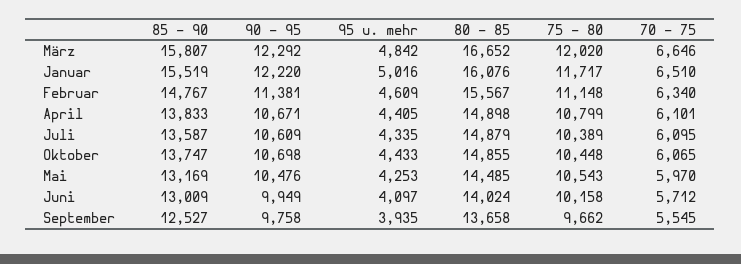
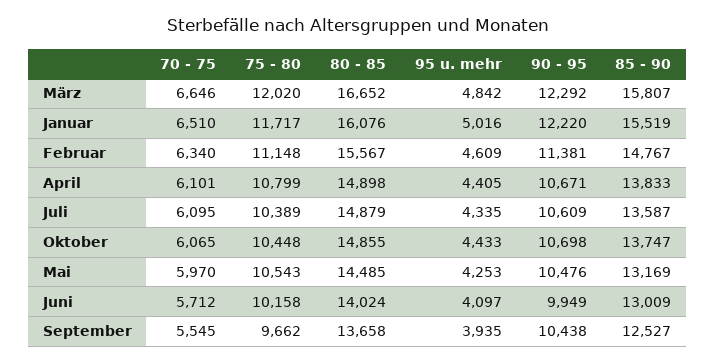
  {
    "85 - 90": {
      "März": 15807,
      "Januar": 15519,
      "Februar": 14767,
      "April": 13833,
      "Juli": 13587,
      "Oktober": 13747,
      "Mai": 13169,
      "Juni": 13009,
      "September": 12527
    },
    "90 - 95": {
      "März": 12292,
      "Januar": 12220,
      "Februar": 11381,
      "April": 10671,
      "Juli": 10609,
      "Oktober": 10698,
      "Mai": 10476,
      "Juni": 9949,
-     "September": 9758
+     "September": 10438
    },
    "95 u. mehr": {
      "März": 4842,
      "Januar": 5016,
      "Februar": 4609,
      "April": 4405,
      "Juli": 4335,
      "Oktober": 4433,
      "Mai": 4253,
      "Juni": 4097,
      "September": 3935
    },
    "80 - 85": {
      "März": 16652,
      "Januar": 16076,
      "Februar": 15567,
      "April": 14898,
      "Juli": 14879,
      "Oktober": 14855,
      "Mai": 14485,
      "Juni": 14024,
      "September": 13658
    },
    "75 - 80": {
      "März": 12020,
      "Januar": 11717,
      "Februar": 11148,
      "April": 10799,
      "Juli": 10389,
      "Oktober": 10448,
      "Mai": 10543,
      "Juni": 10158,
      "September": 9662
    },
    "70 - 75": {
      "März": 6646,
      "Januar": 6510,
      "Februar": 6340,
      "April": 6101,
      "Juli": 6095,
      "Oktober": 6065,
      "Mai": 5970,
      "Juni": 5712,
      "September": 5545
    }
  }

